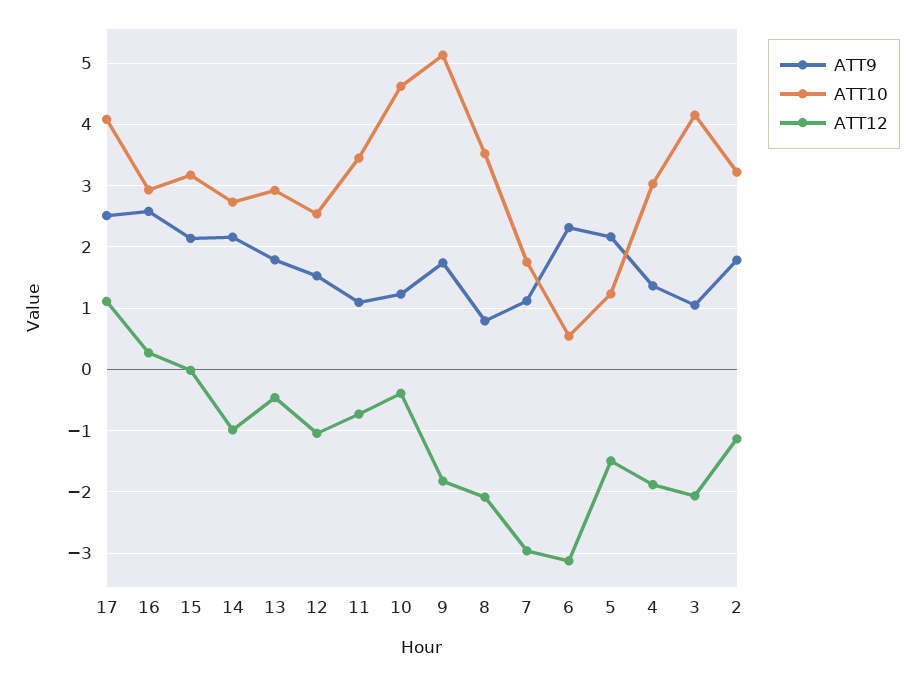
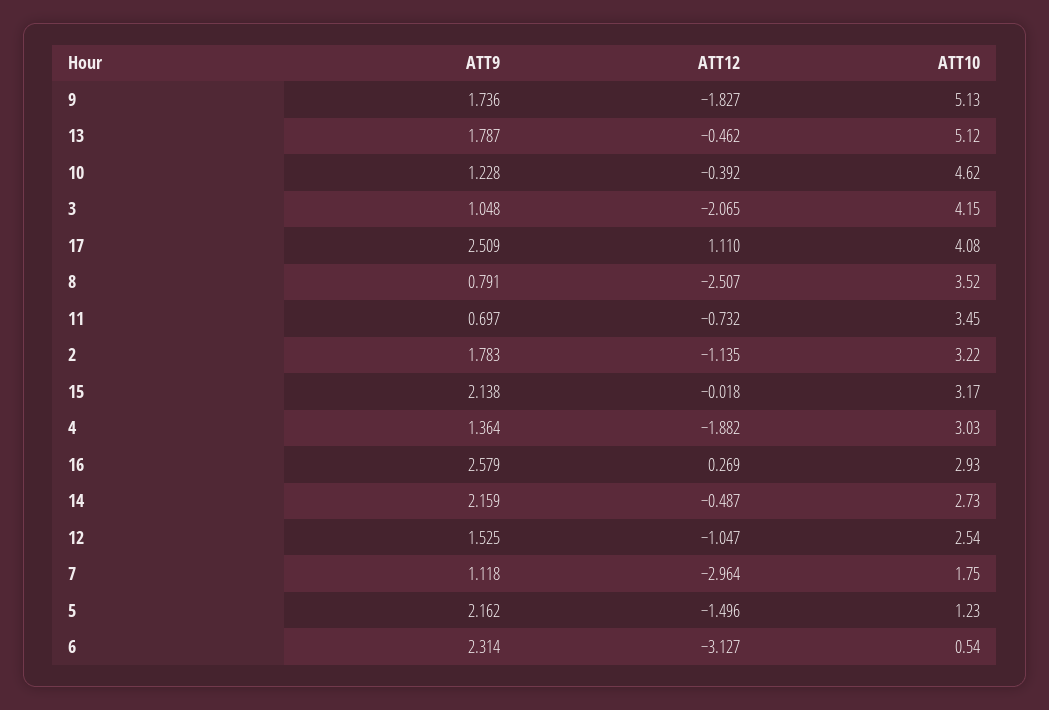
  {
    "ATT9": {
      "17": 2.509,
      "16": 2.579,
      "15": 2.138,
      "14": 2.159,
      "13": 1.787,
      "12": 1.525,
-     "11": 1.1,
+     "11": 0.697,
      "10": 1.228,
      "9": 1.736,
      "8": 0.791,
      "7": 1.118,
      "6": 2.314,
      "5": 2.162,
      "4": 1.364,
      "3": 1.048,
      "2": 1.783
    },
    "ATT10": {
      "17": 4.08,
      "16": 2.93,
      "15": 3.17,
      "14": 2.73,
-     "13": 2.9,
+     "13": 5.12,
      "12": 2.54,
      "11": 3.45,
      "10": 4.62,
      "9": 5.13,
      "8": 3.52,
      "7": 1.75,
      "6": 0.54,
      "5": 1.23,
      "4": 3.03,
      "3": 4.15,
      "2": 3.22
    },
    "ATT12": {
      "17": 1.11,
      "16": 0.269,
      "15": -0.018,
-     "14": -1,
+     "14": -0.487,
      "13": -0.462,
      "12": -1.047,
      "11": -0.732,
      "10": -0.392,
      "9": -1.827,
-     "8": -2.1,
+     "8": -2.507,
      "7": -2.964,
      "6": -3.127,
      "5": -1.496,
      "4": -1.882,
      "3": -2.065,
      "2": -1.135
    }
  }

